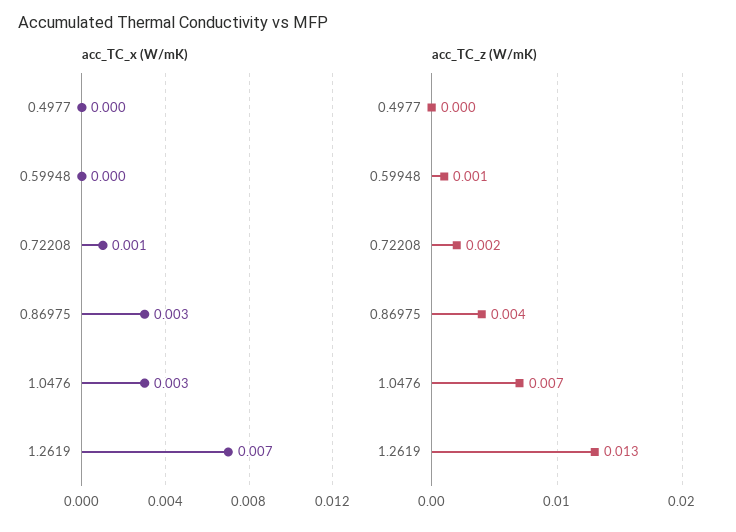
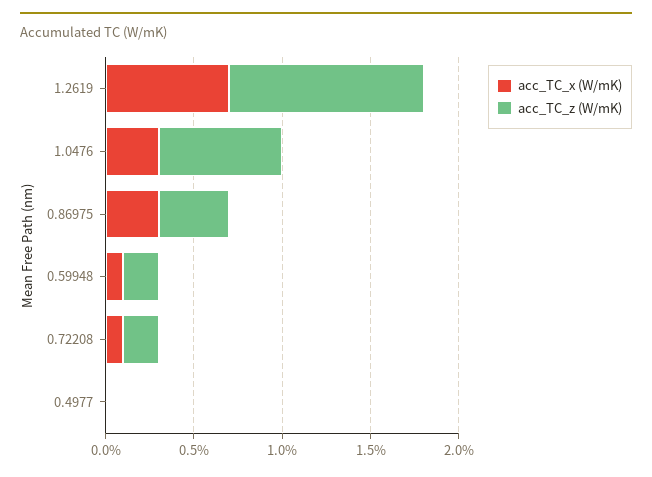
  {
    "acc_TC_x (W/mK)": {
      "0.4977": 0,
-     "0.59948": 0,
+     "0.59948": 0.001,
      "0.72208": 0.001,
      "0.86975": 0.003,
      "1.0476": 0.003,
      "1.2619": 0.007
    },
    "acc_TC_z (W/mK)": {
      "0.4977": 0,
-     "0.59948": 0.001,
+     "0.59948": 0.002,
      "0.72208": 0.002,
      "0.86975": 0.004,
      "1.0476": 0.007,
-     "1.2619": 0.013
+     "1.2619": 0.011
    }
  }

